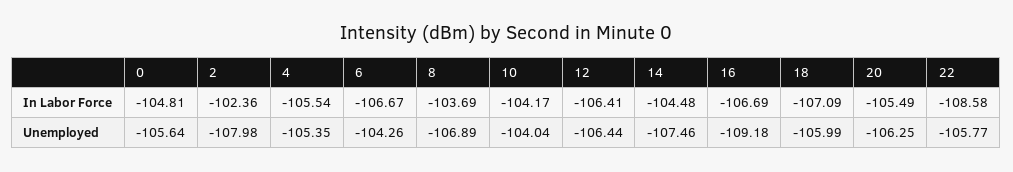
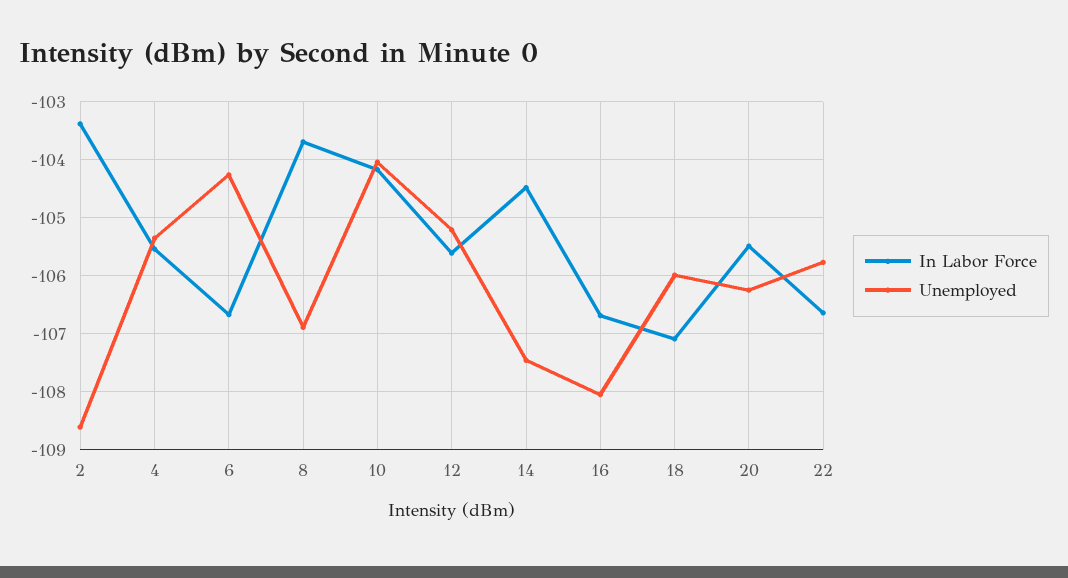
  {
    "In Labor Force": {
-     "0": -104.81,
-     "2": -102.36,
+     "2": -103.4,
      "4": -105.54,
      "6": -106.67,
      "8": -103.69,
      "10": -104.17,
-     "12": -106.41,
+     "12": -105.6,
      "14": -104.48,
      "16": -106.69,
      "18": -107.09,
      "20": -105.49,
-     "22": -108.58
+     "22": -106.6
    },
    "Unemployed": {
-     "0": -105.64,
-     "2": -107.98,
+     "2": -108.6,
      "4": -105.35,
      "6": -104.26,
      "8": -106.89,
      "10": -104.04,
-     "12": -106.44,
+     "12": -105.2,
      "14": -107.46,
-     "16": -109.18,
+     "16": -108,
      "18": -105.99,
      "20": -106.25,
      "22": -105.77
    }
  }

